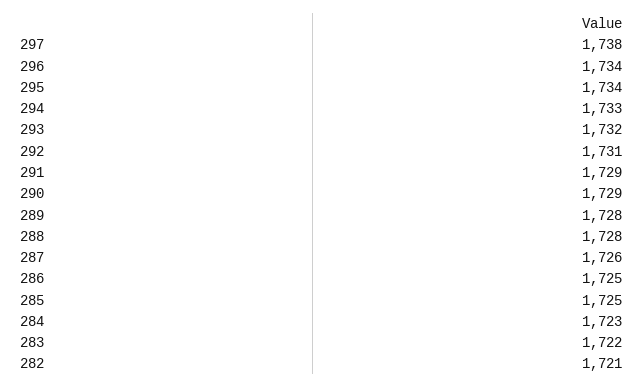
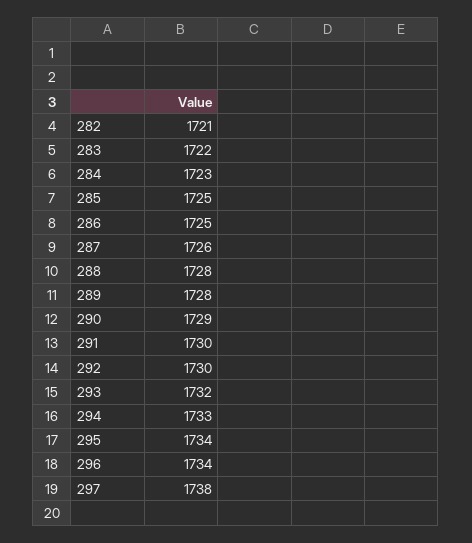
  {
    "297": 1738,
    "296": 1734,
    "295": 1734,
    "294": 1733,
    "293": 1732,
-   "292": 1731,
+   "292": 1730,
-   "291": 1729,
+   "291": 1730,
    "290": 1729,
    "289": 1728,
    "288": 1728,
    "287": 1726,
    "286": 1725,
    "285": 1725,
    "284": 1723,
    "283": 1722,
    "282": 1721
  }

